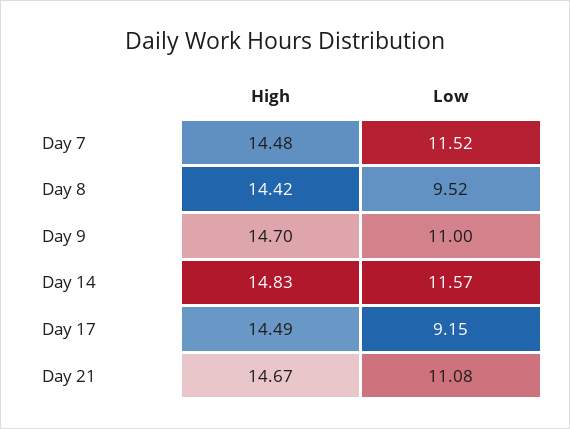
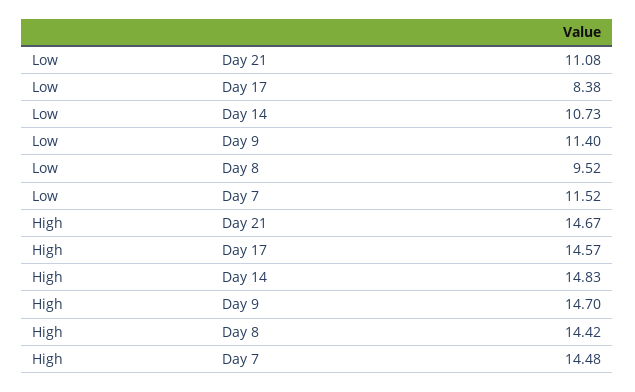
  {
    "High": {
      "Day 7": 14.48,
      "Day 8": 14.42,
      "Day 9": 14.7,
      "Day 14": 14.83,
-     "Day 17": 14.49,
+     "Day 17": 14.57,
      "Day 21": 14.67
    },
    "Low": {
      "Day 7": 11.52,
      "Day 8": 9.52,
-     "Day 9": 11,
+     "Day 9": 11.4,
-     "Day 14": 11.57,
+     "Day 14": 10.73,
-     "Day 17": 9.15,
+     "Day 17": 8.38,
      "Day 21": 11.08
    }
  }

